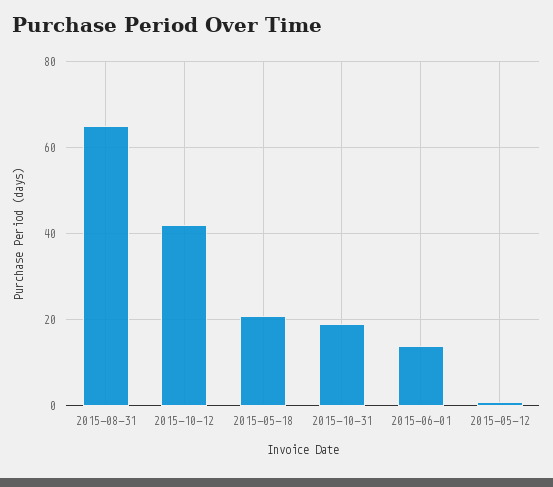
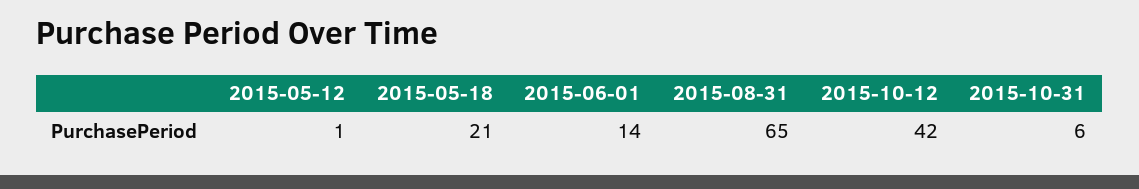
  {
    "2015-08-31": 65,
    "2015-10-12": 42,
    "2015-05-18": 21,
-   "2015-10-31": 20,
+   "2015-10-31": 6,
    "2015-06-01": 14,
    "2015-05-12": 1
  }

